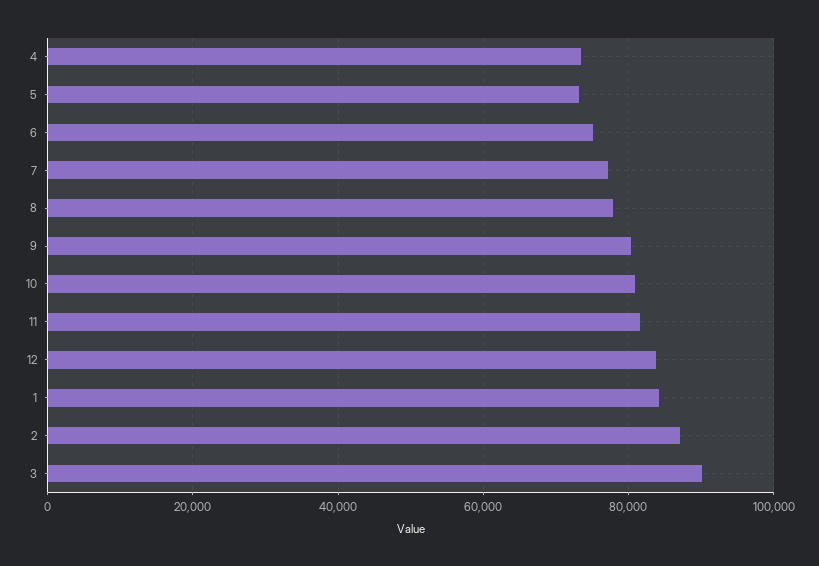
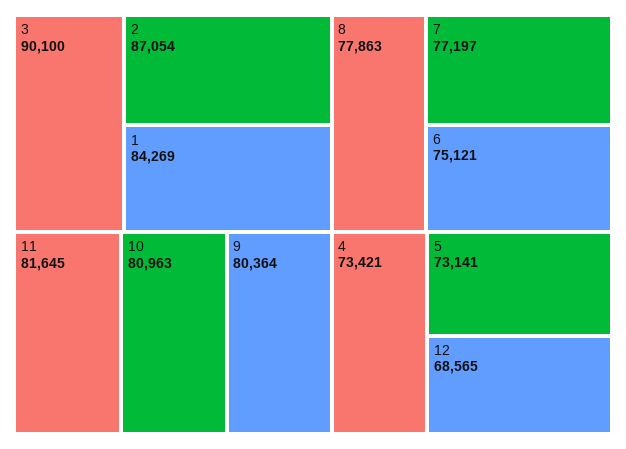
  {
    "4": 73421,
    "5": 73141,
    "6": 75121,
    "7": 77197,
    "8": 77863,
    "9": 80364,
    "10": 80963,
    "11": 81645,
-   "12": 84000,
+   "12": 68565,
    "1": 84269,
    "2": 87054,
    "3": 90100
  }

